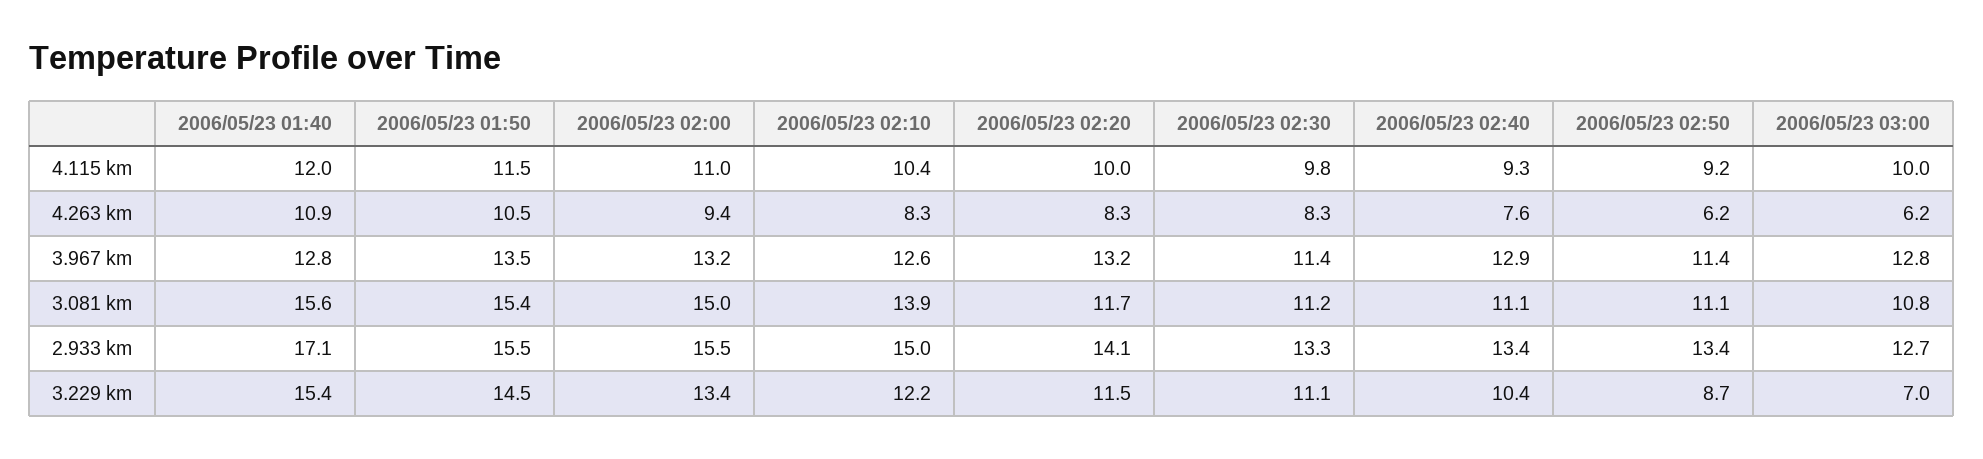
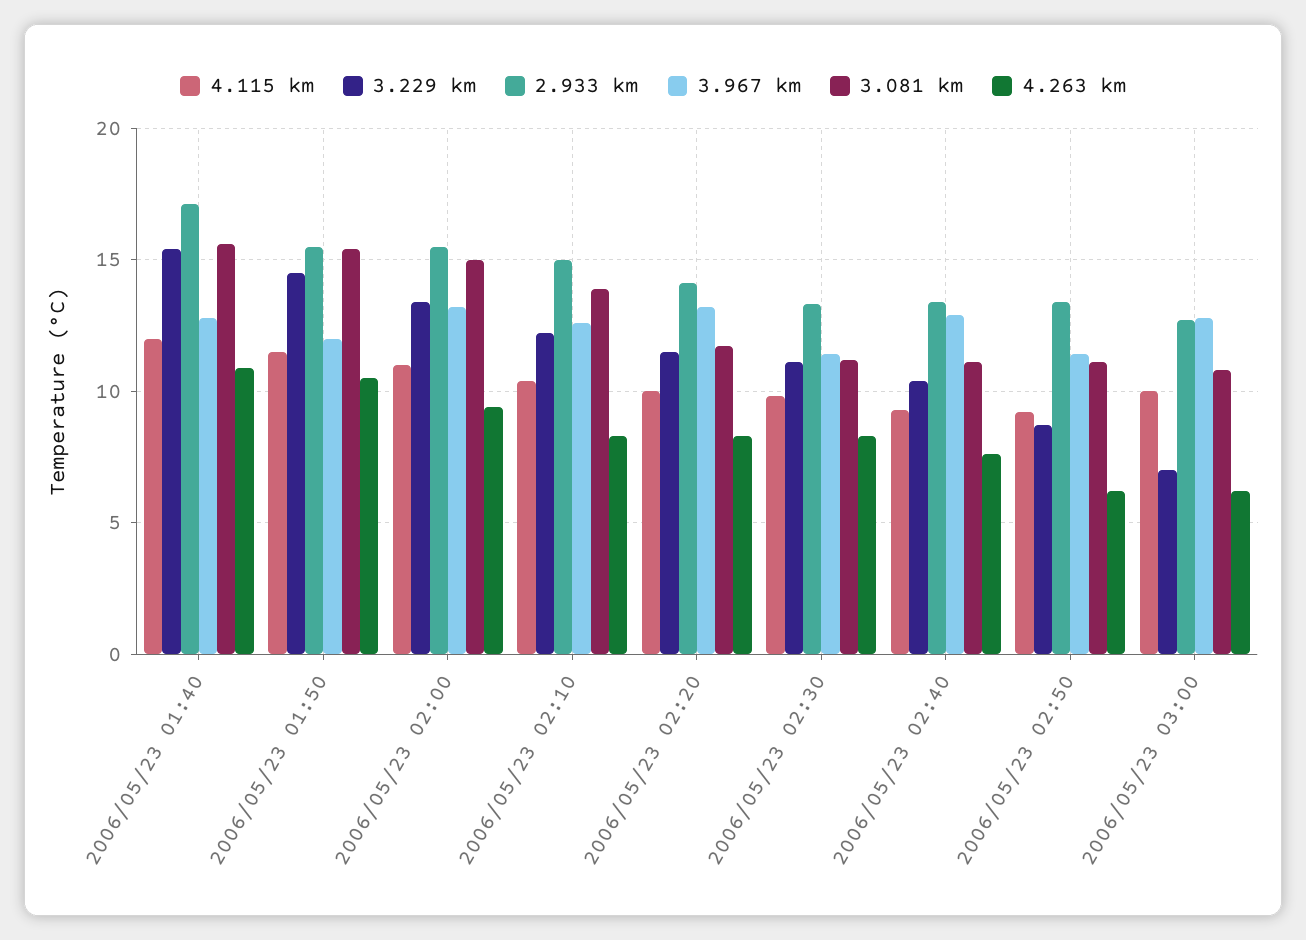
  {
    "4.115 km": {
      "2006/05/23 01:40": 12,
      "2006/05/23 01:50": 11.5,
      "2006/05/23 02:00": 11,
      "2006/05/23 02:10": 10.4,
      "2006/05/23 02:20": 10,
      "2006/05/23 02:30": 9.8,
      "2006/05/23 02:40": 9.3,
      "2006/05/23 02:50": 9.2,
      "2006/05/23 03:00": 10
    },
    "4.263 km": {
      "2006/05/23 01:40": 10.9,
      "2006/05/23 01:50": 10.5,
      "2006/05/23 02:00": 9.4,
      "2006/05/23 02:10": 8.3,
      "2006/05/23 02:20": 8.3,
      "2006/05/23 02:30": 8.3,
      "2006/05/23 02:40": 7.6,
      "2006/05/23 02:50": 6.2,
      "2006/05/23 03:00": 6.2
    },
    "3.967 km": {
      "2006/05/23 01:40": 12.8,
-     "2006/05/23 01:50": 13.5,
+     "2006/05/23 01:50": 12,
      "2006/05/23 02:00": 13.2,
      "2006/05/23 02:10": 12.6,
      "2006/05/23 02:20": 13.2,
      "2006/05/23 02:30": 11.4,
      "2006/05/23 02:40": 12.9,
      "2006/05/23 02:50": 11.4,
      "2006/05/23 03:00": 12.8
    },
    "3.081 km": {
      "2006/05/23 01:40": 15.6,
      "2006/05/23 01:50": 15.4,
      "2006/05/23 02:00": 15,
      "2006/05/23 02:10": 13.9,
      "2006/05/23 02:20": 11.7,
      "2006/05/23 02:30": 11.2,
      "2006/05/23 02:40": 11.1,
      "2006/05/23 02:50": 11.1,
      "2006/05/23 03:00": 10.8
    },
    "2.933 km": {
      "2006/05/23 01:40": 17.1,
      "2006/05/23 01:50": 15.5,
      "2006/05/23 02:00": 15.5,
      "2006/05/23 02:10": 15,
      "2006/05/23 02:20": 14.1,
      "2006/05/23 02:30": 13.3,
      "2006/05/23 02:40": 13.4,
      "2006/05/23 02:50": 13.4,
      "2006/05/23 03:00": 12.7
    },
    "3.229 km": {
      "2006/05/23 01:40": 15.4,
      "2006/05/23 01:50": 14.5,
      "2006/05/23 02:00": 13.4,
      "2006/05/23 02:10": 12.2,
      "2006/05/23 02:20": 11.5,
      "2006/05/23 02:30": 11.1,
      "2006/05/23 02:40": 10.4,
      "2006/05/23 02:50": 8.7,
      "2006/05/23 03:00": 7
    }
  }

